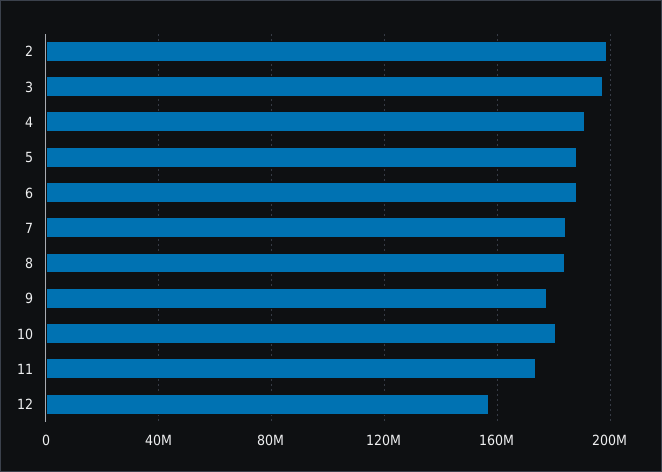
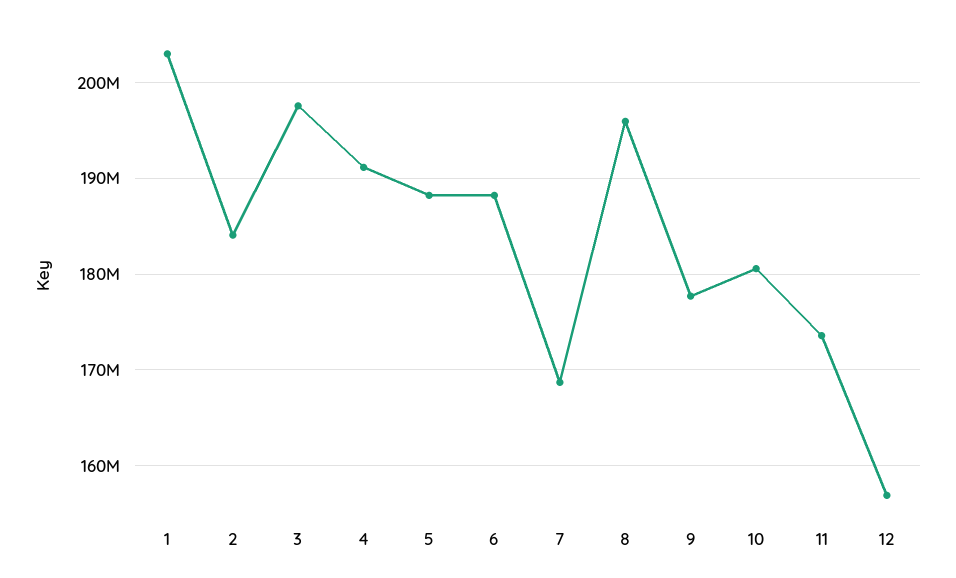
  {
-   "2": 200000000,
+   "2": 184000000,
    "3": 198000000,
    "4": 191000000,
    "5": 188000000,
    "6": 188000000,
-   "7": 185000000,
+   "7": 169000000,
-   "8": 185000000,
+   "8": 196000000,
    "9": 178000000,
    "10": 181000000,
    "11": 174000000,
-   "12": 157000000
+   "12": 157000000,
+   "1": 203000000
  }

